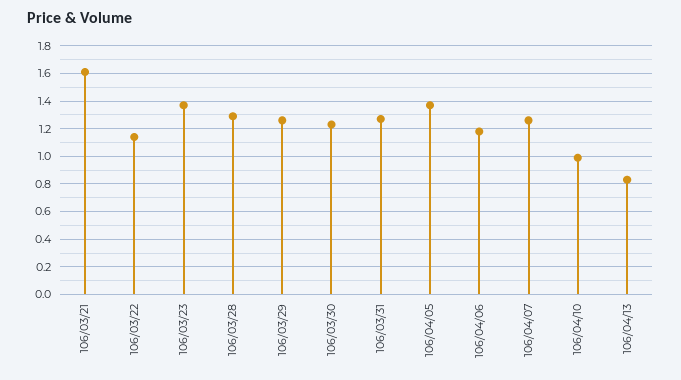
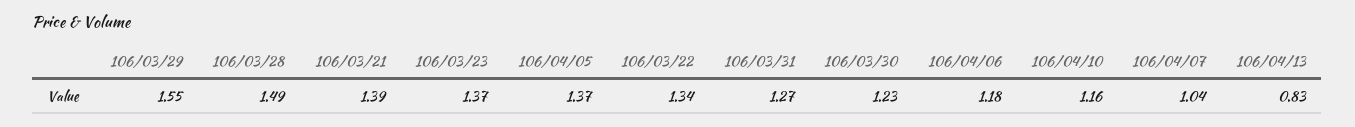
  {
-   "106/03/21": 1.6,
+   "106/03/21": 1.39,
-   "106/03/22": 1.15,
+   "106/03/22": 1.34,
    "106/03/23": 1.37,
-   "106/03/28": 1.3,
+   "106/03/28": 1.49,
-   "106/03/29": 1.25,
+   "106/03/29": 1.55,
    "106/03/30": 1.23,
    "106/03/31": 1.27,
    "106/04/05": 1.37,
    "106/04/06": 1.18,
-   "106/04/07": 1.25,
+   "106/04/07": 1.04,
-   "106/04/10": 1,
+   "106/04/10": 1.16,
    "106/04/13": 0.83
  }

